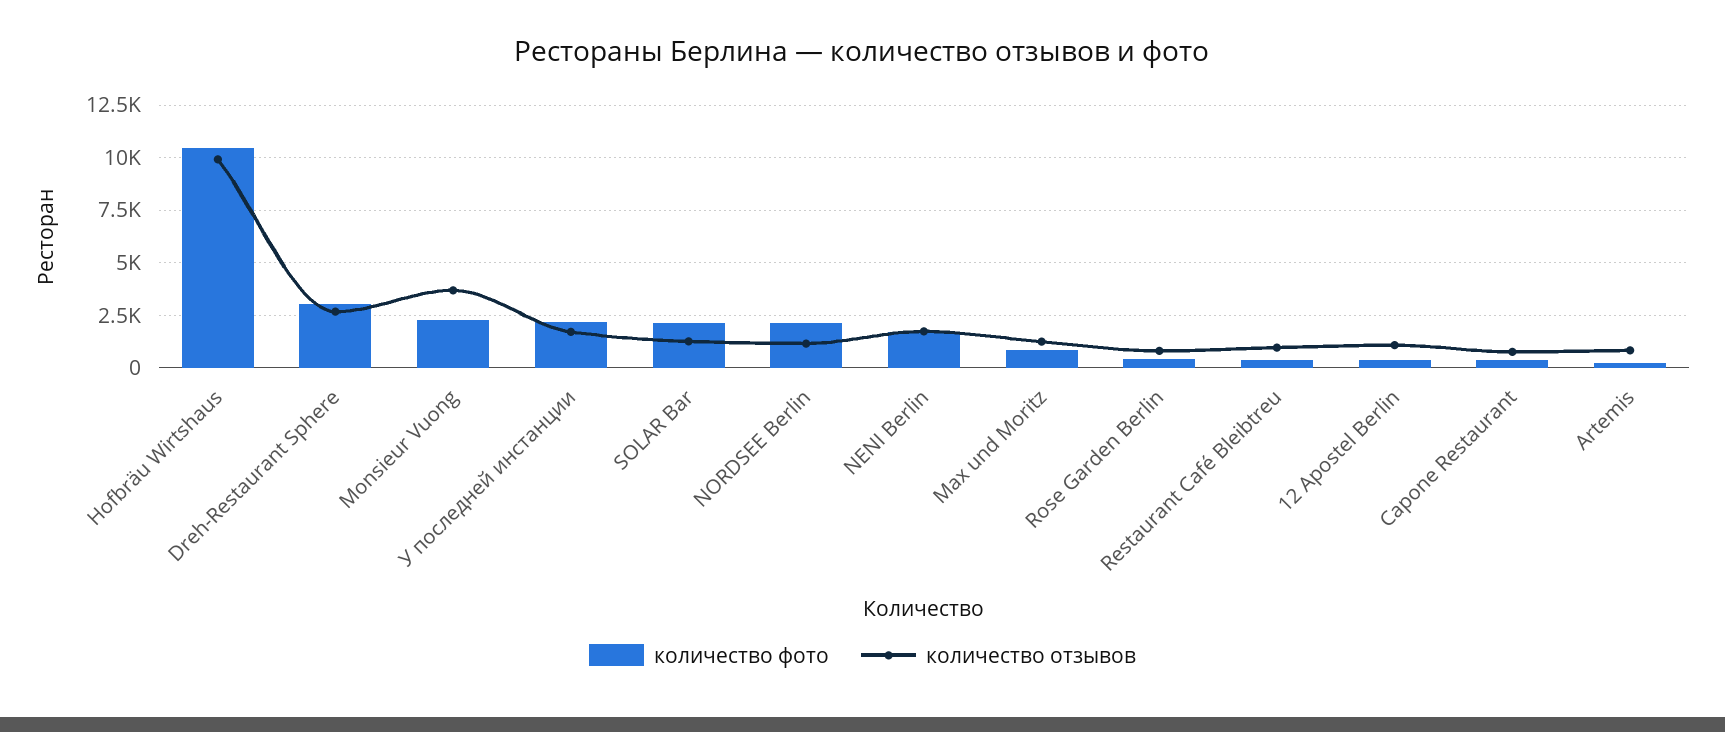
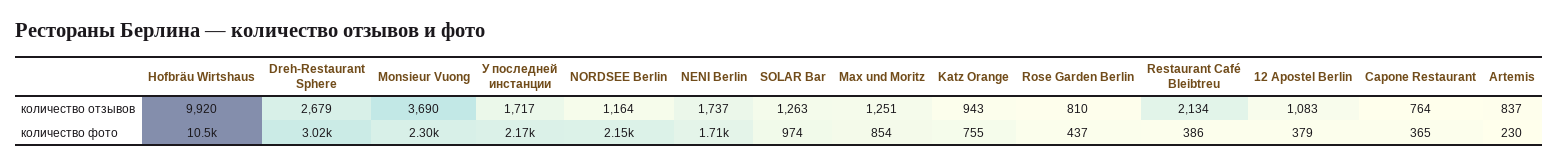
  {
    "количество фото": {
      "Hofbräu Wirtshaus": 10500,
      "Dreh-Restaurant Sphere": 3020,
      "Monsieur Vuong": 2300,
      "У последней инстанции": 2170,
-     "SOLAR Bar": 2000,
+     "SOLAR Bar": 974,
      "NORDSEE Berlin": 2150,
      "NENI Berlin": 1710,
      "Max und Moritz": 854,
      "Rose Garden Berlin": 437,
      "Restaurant Café Bleibtreu": 386,
      "12 Apostel Berlin": 379,
      "Capone Restaurant": 365,
-     "Artemis": 230
+     "Artemis": 230,
+     "Katz Orange": 755
    },
    "количество отзывов": {
      "Hofbräu Wirtshaus": 9920,
      "Dreh-Restaurant Sphere": 2679,
      "Monsieur Vuong": 3690,
      "У последней инстанции": 1717,
      "SOLAR Bar": 1263,
      "NORDSEE Berlin": 1164,
      "NENI Berlin": 1737,
      "Max und Moritz": 1251,
      "Rose Garden Berlin": 810,
-     "Restaurant Café Bleibtreu": 1000,
+     "Restaurant Café Bleibtreu": 2134,
      "12 Apostel Berlin": 1083,
      "Capone Restaurant": 764,
-     "Artemis": 837
+     "Artemis": 837,
+     "Katz Orange": 943
    }
  }

